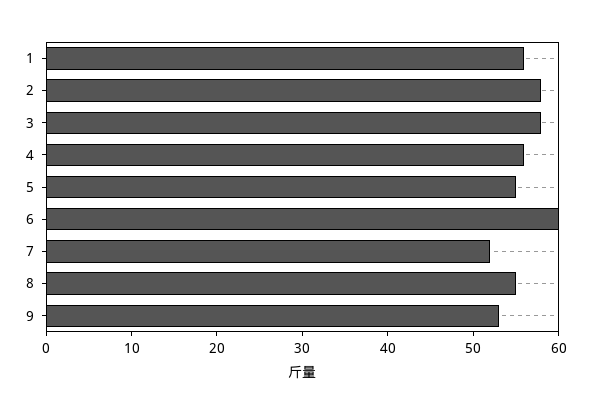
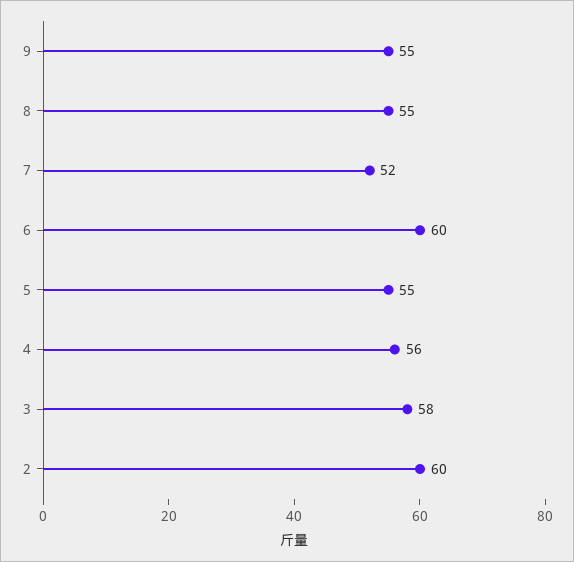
  {
-   "1": 56,
-   "2": 58,
+   "2": 60,
    "3": 58,
    "4": 56,
    "5": 55,
    "6": 60,
    "7": 52,
    "8": 55,
-   "9": 53
+   "9": 55
  }

